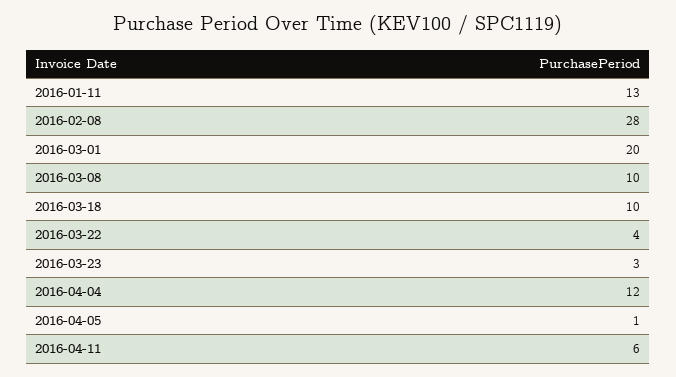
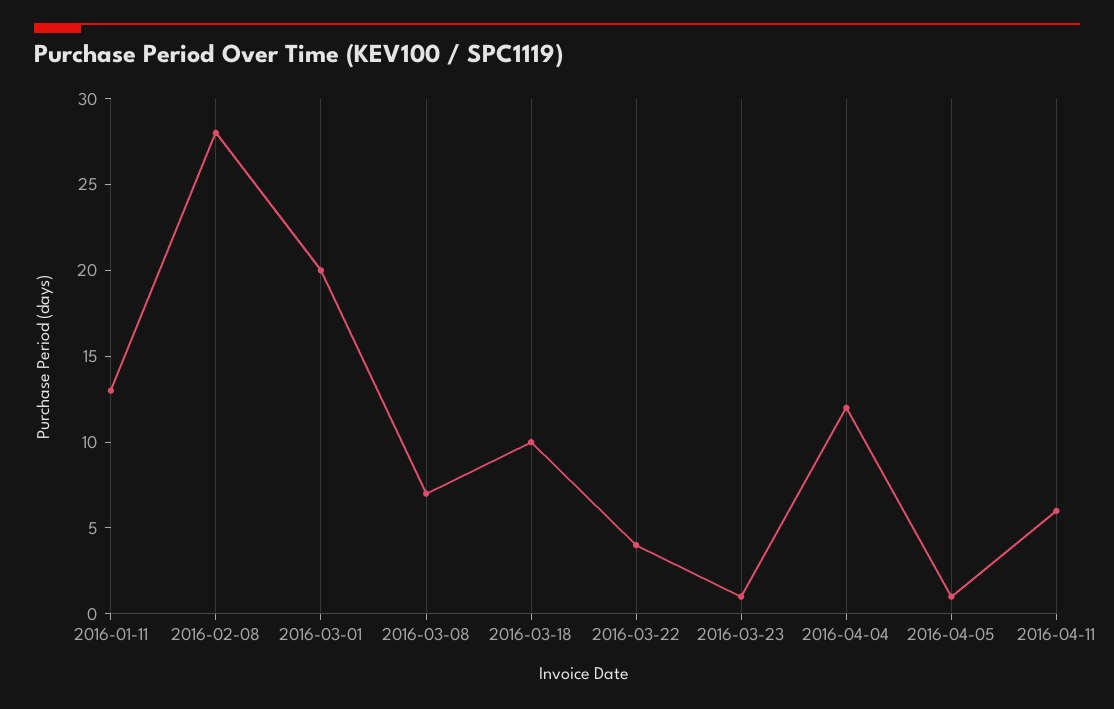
  {
    "2016-01-11": 13,
    "2016-02-08": 28,
    "2016-03-01": 20,
-   "2016-03-08": 10,
+   "2016-03-08": 7,
    "2016-03-18": 10,
    "2016-03-22": 4,
-   "2016-03-23": 3,
+   "2016-03-23": 1,
    "2016-04-04": 12,
    "2016-04-05": 1,
    "2016-04-11": 6
  }

